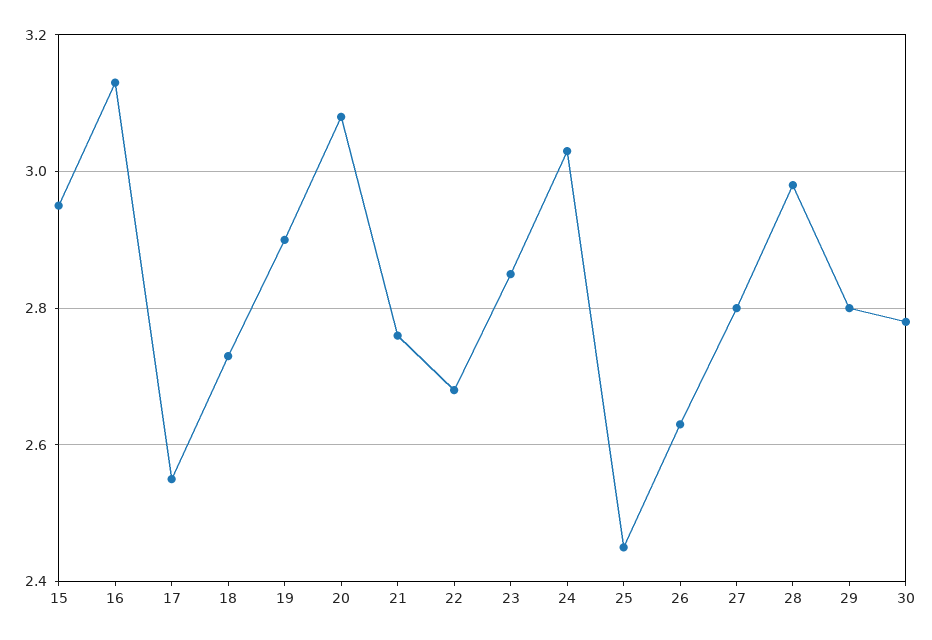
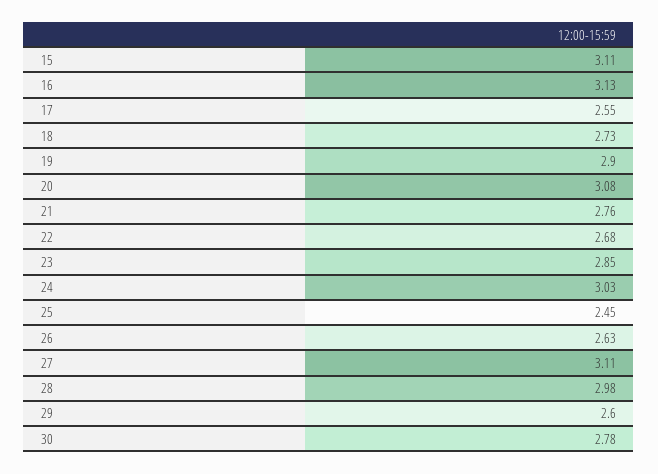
  {
-   "15": 2.95,
+   "15": 3.11,
    "16": 3.13,
    "17": 2.55,
    "18": 2.73,
    "19": 2.9,
    "20": 3.08,
    "21": 2.76,
    "22": 2.68,
    "23": 2.85,
    "24": 3.03,
    "25": 2.45,
    "26": 2.63,
-   "27": 2.8,
+   "27": 3.11,
    "28": 2.98,
-   "29": 2.8,
+   "29": 2.6,
    "30": 2.78
  }

